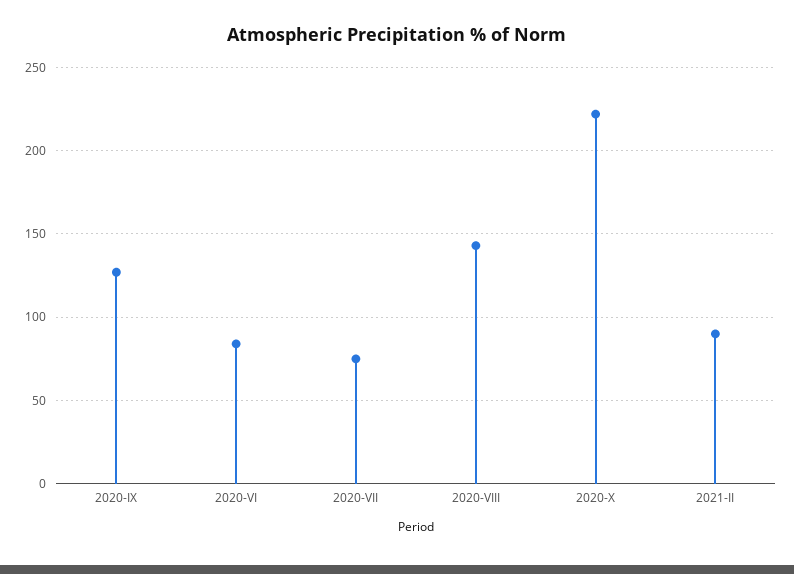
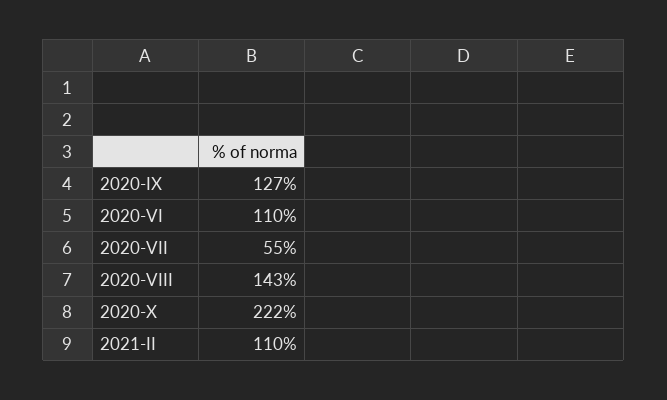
  {
    "2020-IX": 127,
-   "2020-VI": 85,
+   "2020-VI": 110,
-   "2020-VII": 75,
+   "2020-VII": 55,
    "2020-VIII": 143,
    "2020-X": 222,
-   "2021-II": 90
+   "2021-II": 110
  }

